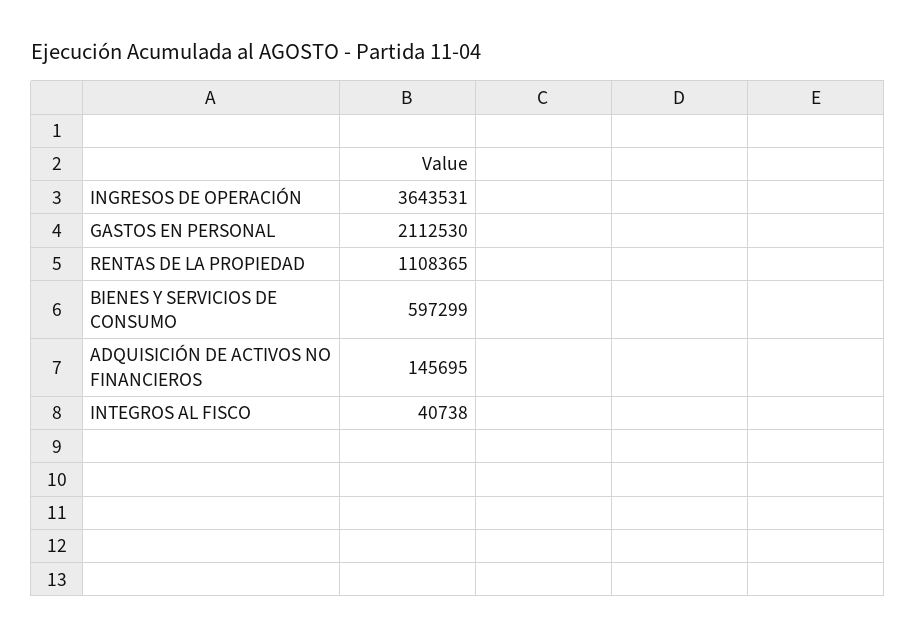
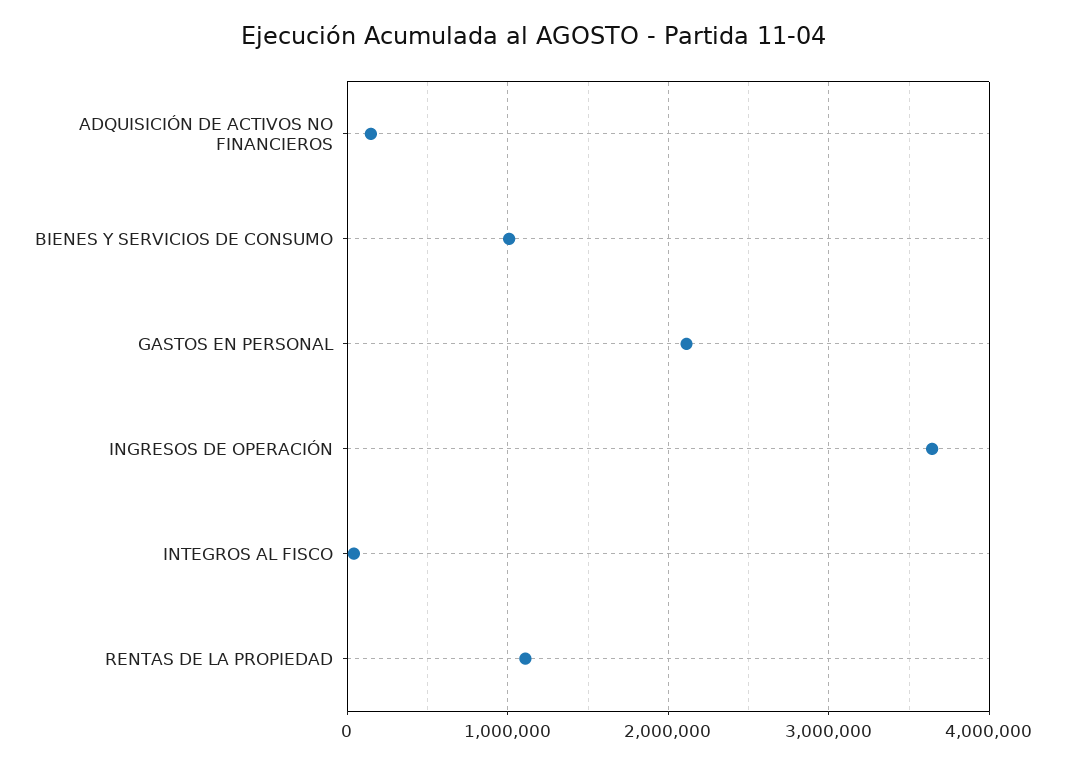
  {
    "INGRESOS DE OPERACIÓN": 3643531,
    "GASTOS EN PERSONAL": 2112530,
    "RENTAS DE LA PROPIEDAD": 1108365,
-   "BIENES Y SERVICIOS DE CONSUMO": 597299,
+   "BIENES Y SERVICIOS DE CONSUMO": 1000000,
    "ADQUISICIÓN DE ACTIVOS NO FINANCIEROS": 145695,
    "INTEGROS AL FISCO": 40738
  }

